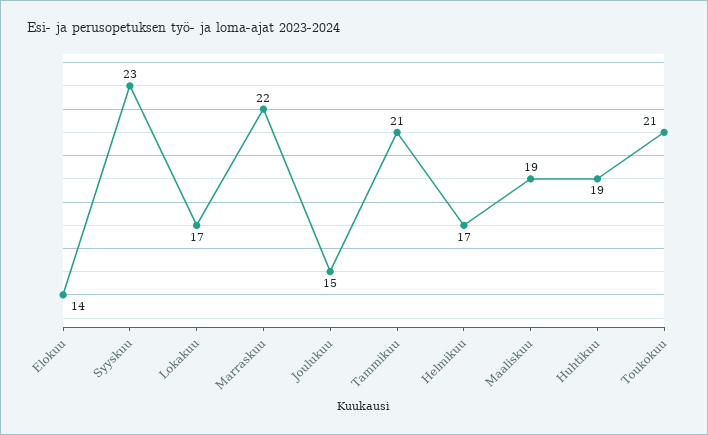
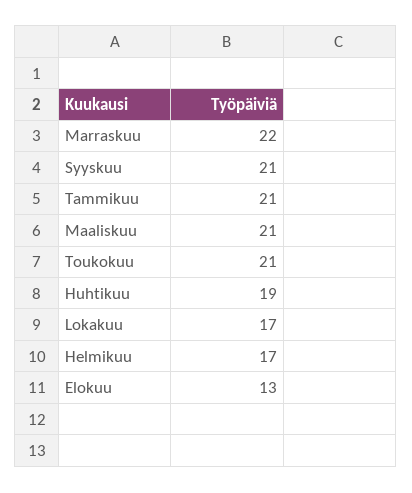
  {
-   "Elokuu": 14,
+   "Elokuu": 13,
-   "Syyskuu": 23,
+   "Syyskuu": 21,
    "Lokakuu": 17,
    "Marraskuu": 22,
-   "Joulukuu": 15,
    "Tammikuu": 21,
    "Helmikuu": 17,
-   "Maaliskuu": 19,
+   "Maaliskuu": 21,
    "Huhtikuu": 19,
    "Toukokuu": 21
  }

